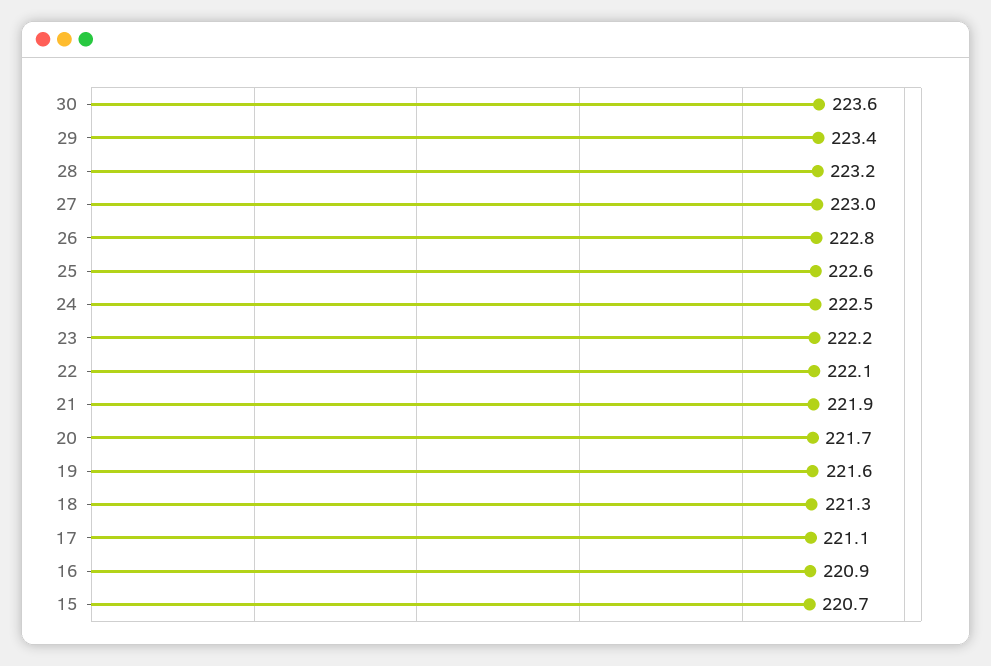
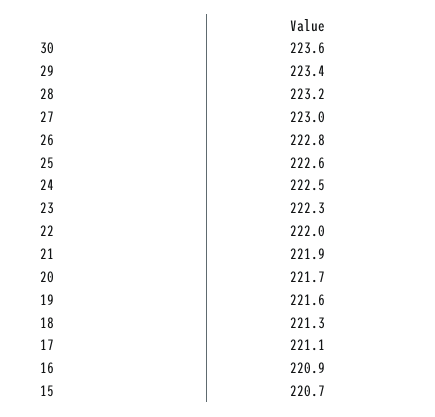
  {
    "30": 223.6,
    "29": 223.4,
    "28": 223.2,
    "27": 223,
    "26": 222.8,
    "25": 222.6,
    "24": 222.5,
-   "23": 222.2,
+   "23": 222.3,
-   "22": 222.1,
+   "22": 222,
    "21": 221.9,
    "20": 221.7,
    "19": 221.6,
    "18": 221.3,
    "17": 221.1,
    "16": 220.9,
    "15": 220.7
  }

